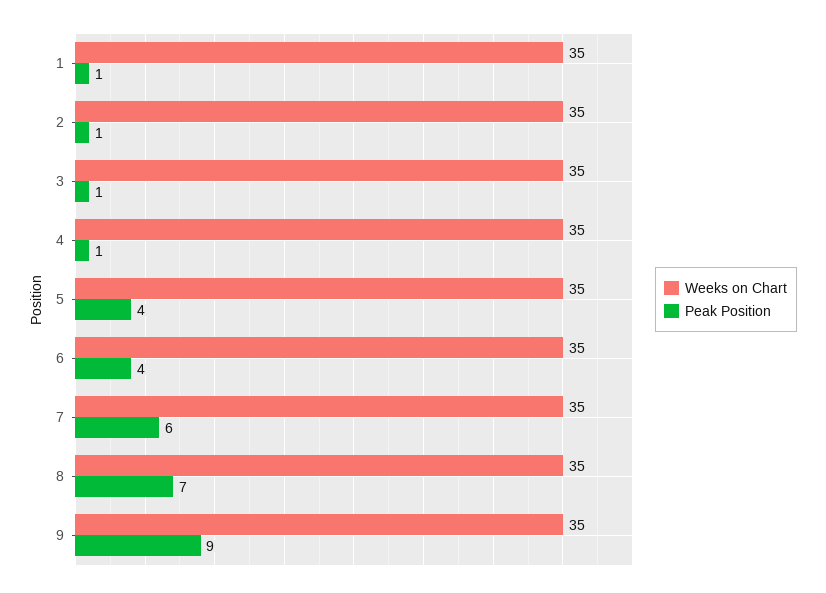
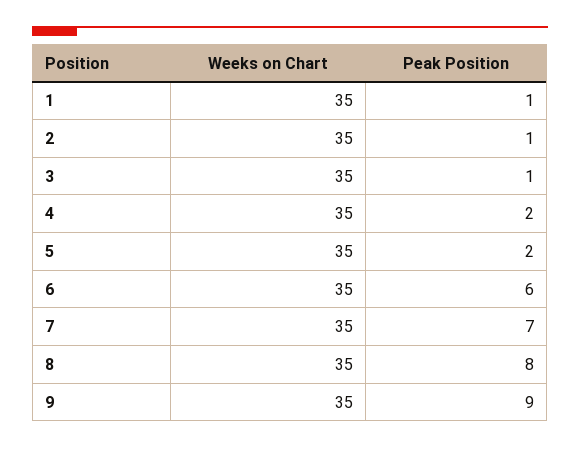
  {
    "Weeks on Chart": {
      "1": 35,
      "2": 35,
      "3": 35,
      "4": 35,
      "5": 35,
      "6": 35,
      "7": 35,
      "8": 35,
      "9": 35
    },
    "Peak Position": {
      "1": 1,
      "2": 1,
      "3": 1,
-     "4": 1,
+     "4": 2,
-     "5": 4,
+     "5": 2,
-     "6": 4,
+     "6": 6,
-     "7": 6,
+     "7": 7,
-     "8": 7,
+     "8": 8,
      "9": 9
    }
  }

